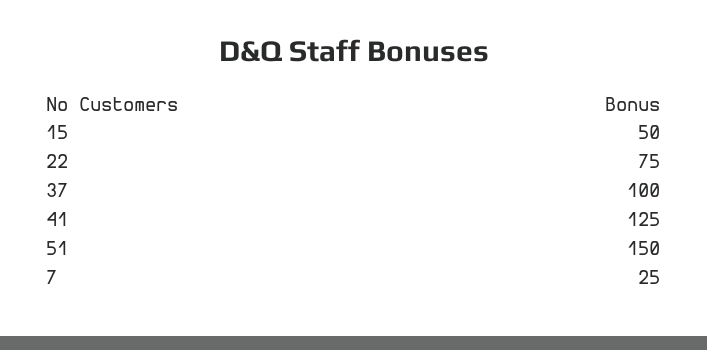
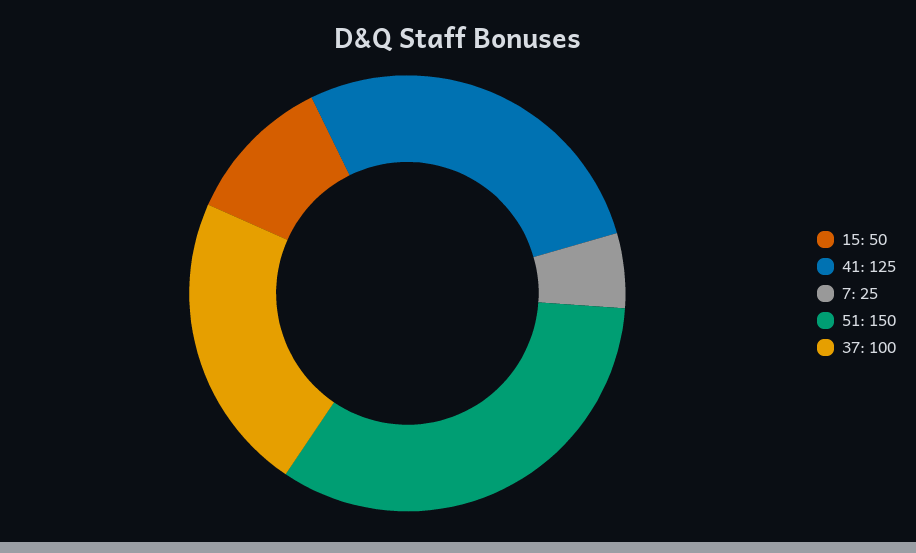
  {
    "15": 50,
-   "22": 75,
    "37": 100,
    "41": 125,
    "51": 150,
    "7": 25
  }

